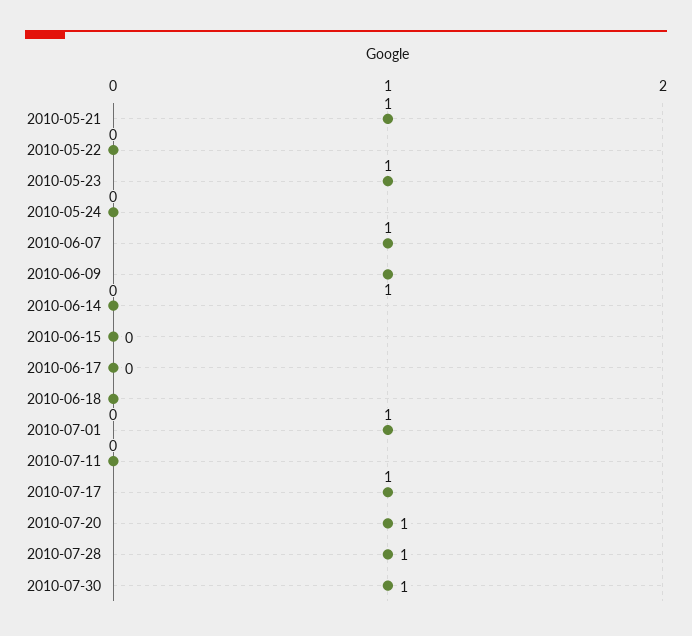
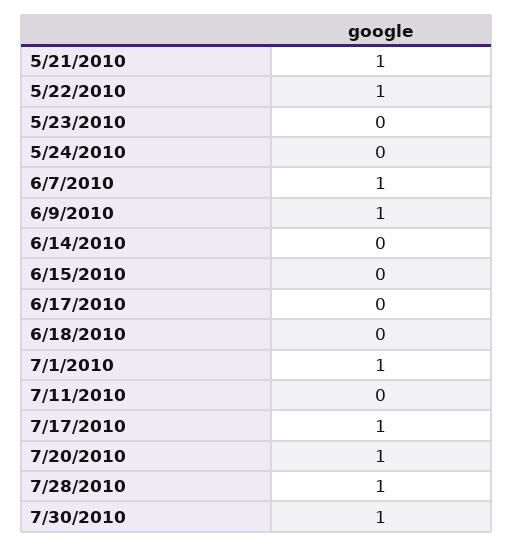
  {
    "2010-05-21": 1,
-   "2010-05-22": 0,
+   "2010-05-22": 1,
-   "2010-05-23": 1,
+   "2010-05-23": 0,
    "2010-05-24": 0,
    "2010-06-07": 1,
    "2010-06-09": 1,
    "2010-06-14": 0,
    "2010-06-15": 0,
    "2010-06-17": 0,
    "2010-06-18": 0,
    "2010-07-01": 1,
    "2010-07-11": 0,
    "2010-07-17": 1,
    "2010-07-20": 1,
    "2010-07-28": 1,
    "2010-07-30": 1
  }

